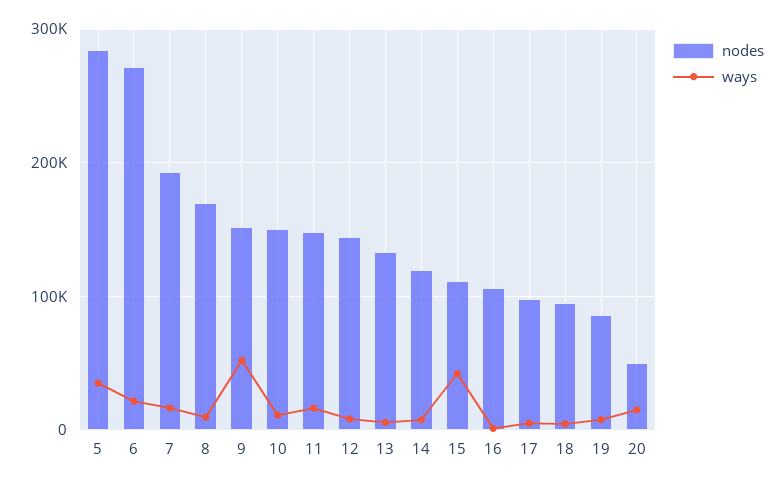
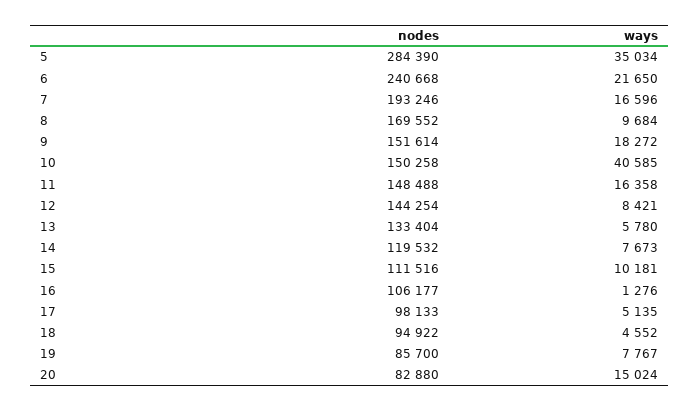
  {
    "nodes": {
      "5": 284390,
-     "6": 270000,
+     "6": 240668,
      "7": 193246,
      "8": 169552,
      "9": 151614,
      "10": 150258,
      "11": 148488,
      "12": 144254,
      "13": 133404,
      "14": 119532,
      "15": 111516,
      "16": 106177,
      "17": 98133,
      "18": 94922,
      "19": 85700,
-     "20": 50000
+     "20": 82880
    },
    "ways": {
      "5": 35034,
      "6": 21650,
      "7": 16596,
      "8": 9684,
-     "9": 50000,
+     "9": 18272,
-     "10": 10000,
+     "10": 40585,
      "11": 16358,
      "12": 8421,
      "13": 5780,
      "14": 7673,
-     "15": 40000,
+     "15": 10181,
      "16": 1276,
      "17": 5135,
      "18": 4552,
      "19": 7767,
      "20": 15024
    }
  }

